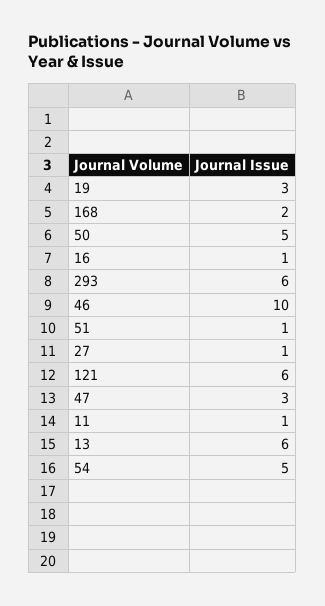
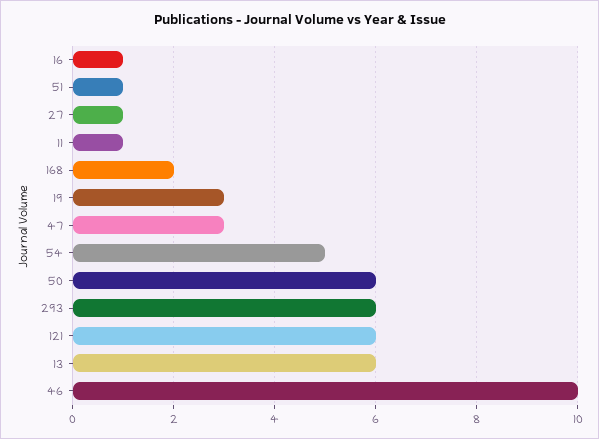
  {
    "19": 3,
    "168": 2,
-   "50": 5,
+   "50": 6,
    "16": 1,
    "293": 6,
    "46": 10,
    "51": 1,
    "27": 1,
    "121": 6,
    "47": 3,
    "11": 1,
    "13": 6,
    "54": 5
  }

